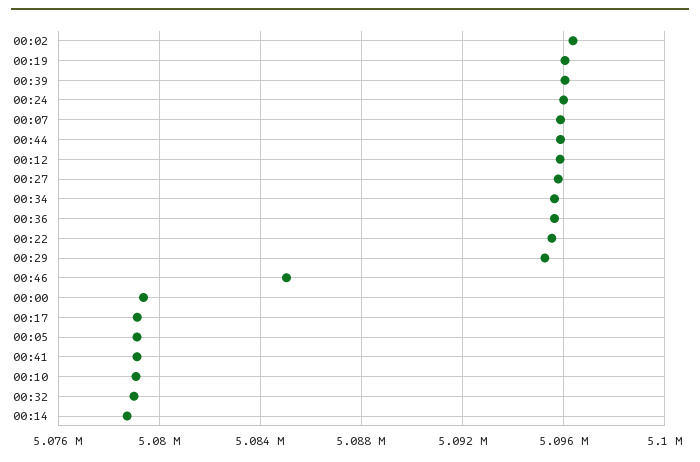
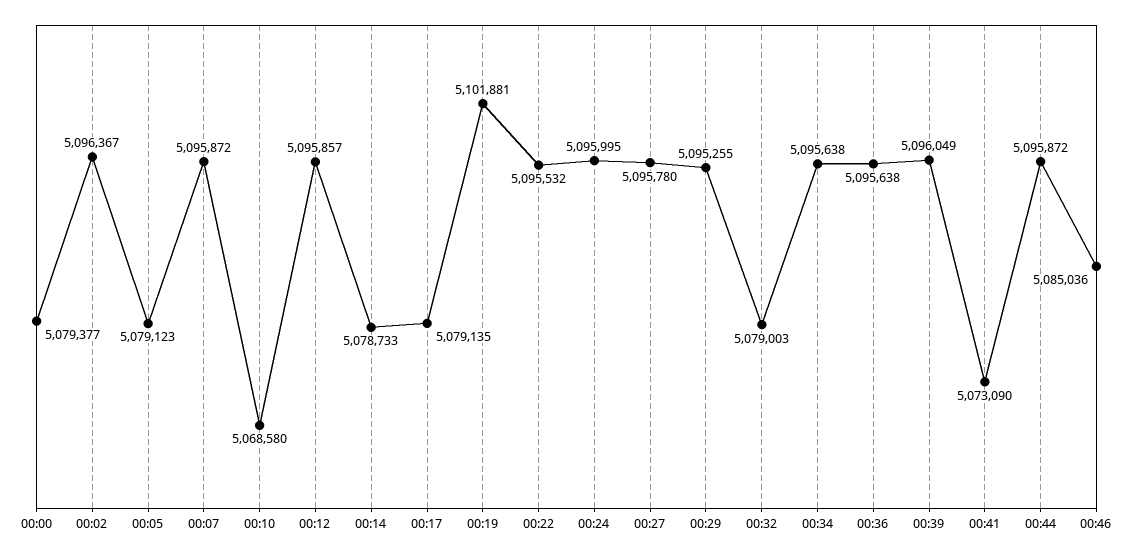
  {
    "00:02": 5096367,
-   "00:19": 5096000,
+   "00:19": 5101881,
    "00:39": 5096049,
    "00:24": 5095995,
    "00:07": 5095872,
    "00:44": 5095872,
    "00:12": 5095857,
    "00:27": 5095780,
    "00:34": 5095638,
    "00:36": 5095638,
    "00:22": 5095532,
    "00:29": 5095255,
    "00:46": 5085036,
    "00:00": 5079377,
    "00:17": 5079135,
    "00:05": 5079123,
-   "00:41": 5079000,
+   "00:41": 5073090,
-   "00:10": 5079000,
+   "00:10": 5068580,
    "00:32": 5079003,
    "00:14": 5078733
  }

